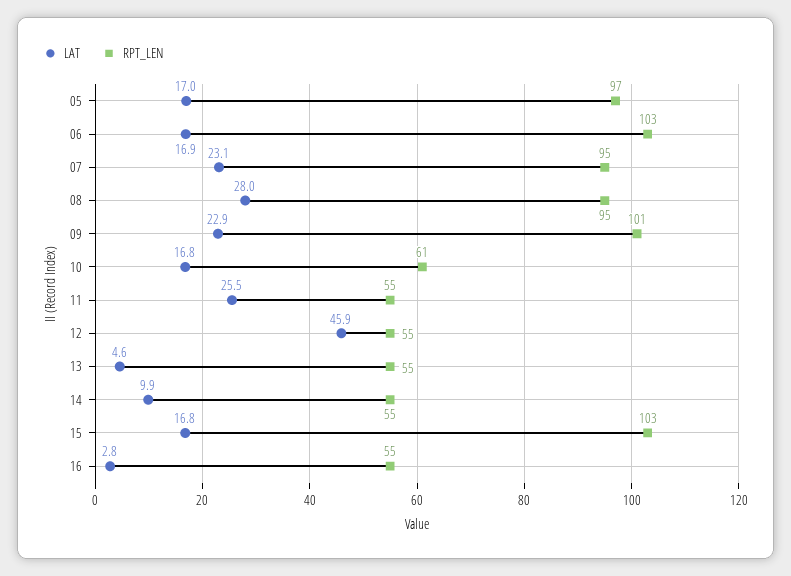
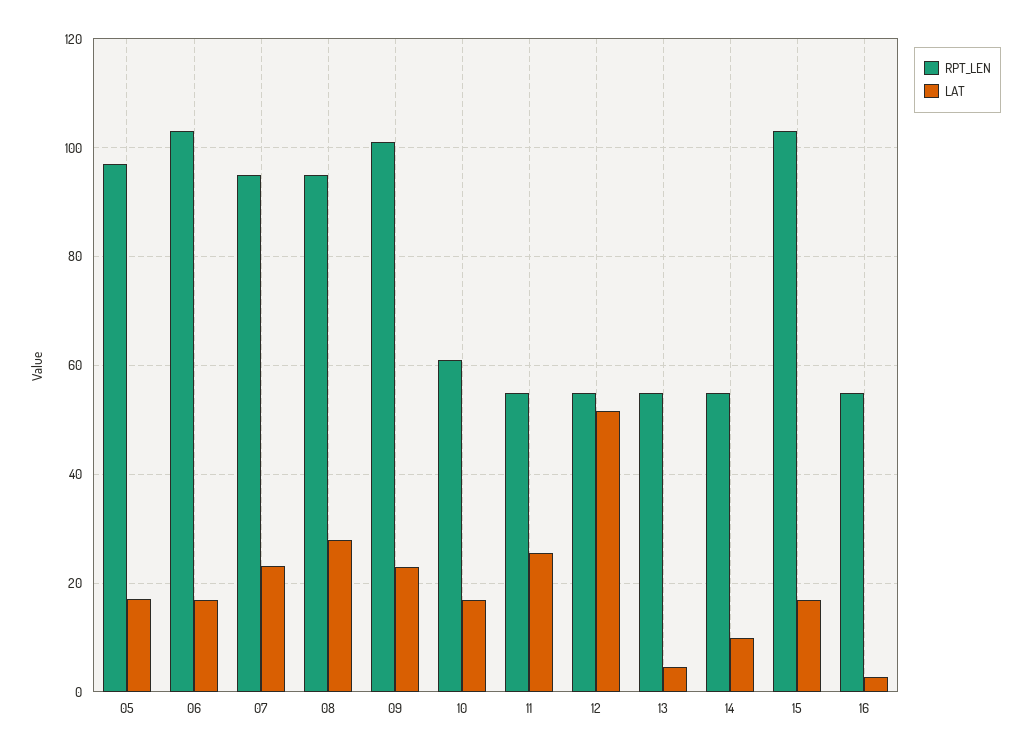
  {
    "LAT": {
      "05": 17,
      "06": 16.9,
      "07": 23.1,
      "08": 28,
      "09": 22.9,
      "10": 16.8,
      "11": 25.5,
-     "12": 45.9,
+     "12": 52,
      "13": 4.6,
      "14": 9.9,
      "15": 16.8,
      "16": 2.8
    },
    "RPT_LEN": {
      "05": 97,
      "06": 103,
      "07": 95,
      "08": 95,
      "09": 101,
      "10": 61,
      "11": 55,
      "12": 55,
      "13": 55,
      "14": 55,
      "15": 103,
      "16": 55
    }
  }

